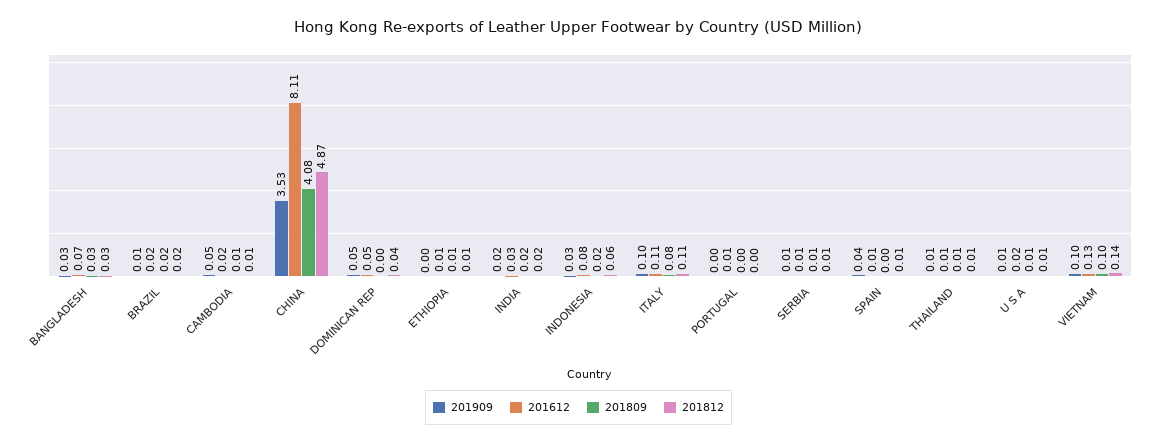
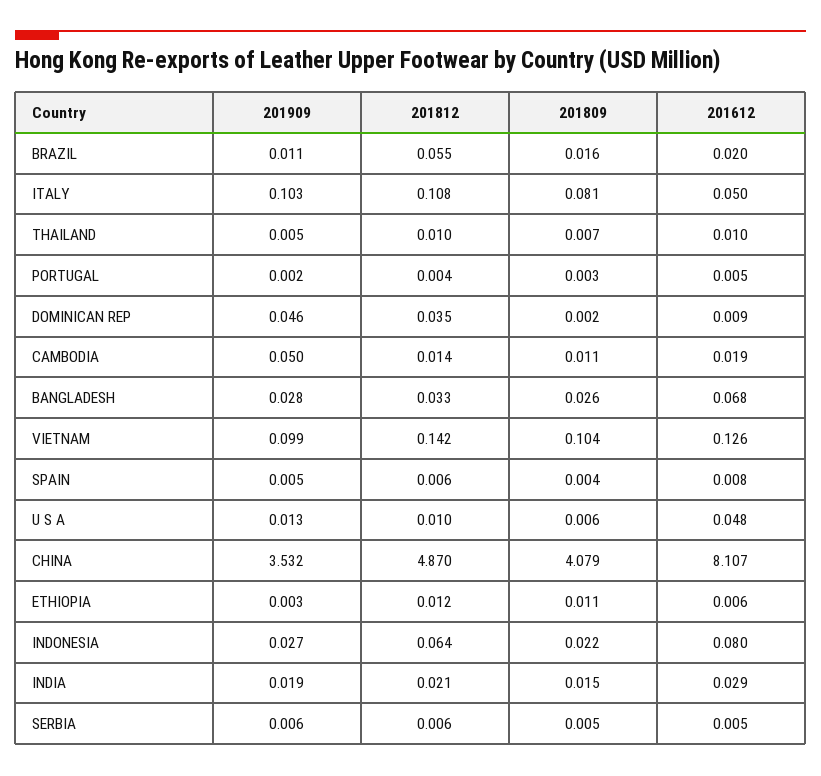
  {
    "201909": {
      "BANGLADESH": 0.028,
      "BRAZIL": 0.011,
      "CAMBODIA": 0.05,
      "CHINA": 3.532,
      "DOMINICAN REP": 0.046,
      "ETHIOPIA": 0.003,
      "INDIA": 0.019,
      "INDONESIA": 0.027,
      "ITALY": 0.103,
      "PORTUGAL": 0.002,
      "SERBIA": 0.006,
-     "SPAIN": 0.04,
+     "SPAIN": 0.005,
      "THAILAND": 0.005,
      "U S A": 0.013,
      "VIETNAM": 0.099
    },
    "201612": {
      "BANGLADESH": 0.068,
      "BRAZIL": 0.02,
      "CAMBODIA": 0.019,
      "CHINA": 8.107,
-     "DOMINICAN REP": 0.05,
+     "DOMINICAN REP": 0.009,
      "ETHIOPIA": 0.006,
      "INDIA": 0.029,
      "INDONESIA": 0.08,
-     "ITALY": 0.11,
+     "ITALY": 0.05,
      "PORTUGAL": 0.005,
      "SERBIA": 0.005,
      "SPAIN": 0.008,
      "THAILAND": 0.01,
-     "U S A": 0.02,
+     "U S A": 0.048,
      "VIETNAM": 0.126
    },
    "201809": {
      "BANGLADESH": 0.026,
      "BRAZIL": 0.016,
      "CAMBODIA": 0.011,
      "CHINA": 4.079,
      "DOMINICAN REP": 0.002,
      "ETHIOPIA": 0.011,
      "INDIA": 0.015,
      "INDONESIA": 0.022,
      "ITALY": 0.081,
      "PORTUGAL": 0.003,
      "SERBIA": 0.005,
      "SPAIN": 0.004,
      "THAILAND": 0.007,
      "U S A": 0.006,
      "VIETNAM": 0.104
    },
    "201812": {
      "BANGLADESH": 0.033,
-     "BRAZIL": 0.02,
+     "BRAZIL": 0.055,
      "CAMBODIA": 0.014,
      "CHINA": 4.87,
      "DOMINICAN REP": 0.035,
      "ETHIOPIA": 0.012,
      "INDIA": 0.021,
      "INDONESIA": 0.064,
      "ITALY": 0.108,
      "PORTUGAL": 0.004,
      "SERBIA": 0.006,
      "SPAIN": 0.006,
      "THAILAND": 0.01,
      "U S A": 0.01,
      "VIETNAM": 0.142
    }
  }

